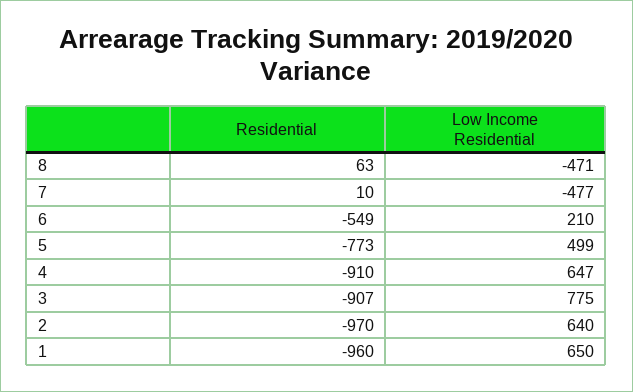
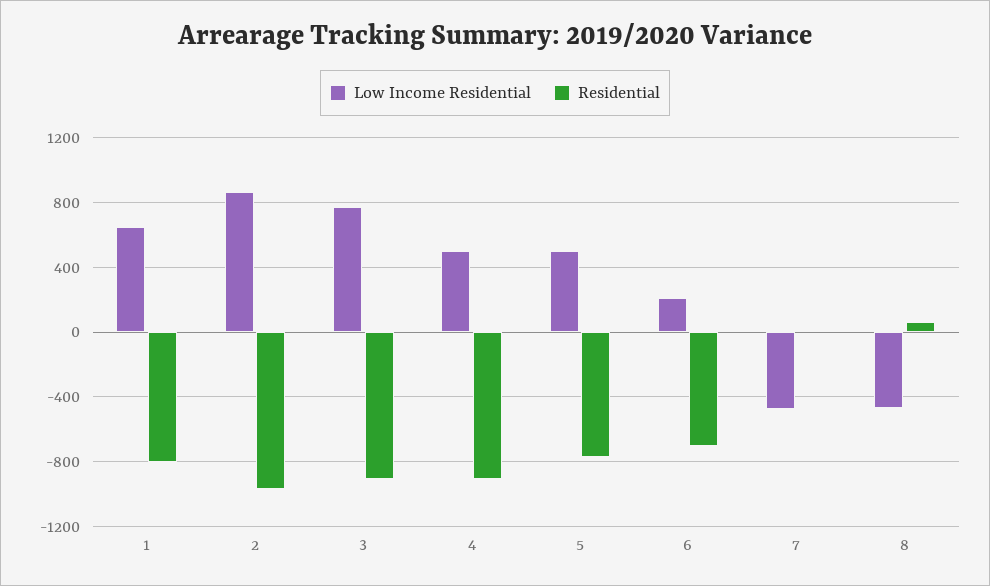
  {
    "Residential": {
      "8": 63,
      "7": 10,
-     "6": -549,
+     "6": -700,
      "5": -773,
      "4": -910,
      "3": -907,
      "2": -970,
-     "1": -960
+     "1": -800
    },
    "Low Income Residential": {
      "8": -471,
      "7": -477,
      "6": 210,
      "5": 499,
-     "4": 647,
+     "4": 500,
      "3": 775,
-     "2": 640,
+     "2": 850,
      "1": 650
    }
  }

